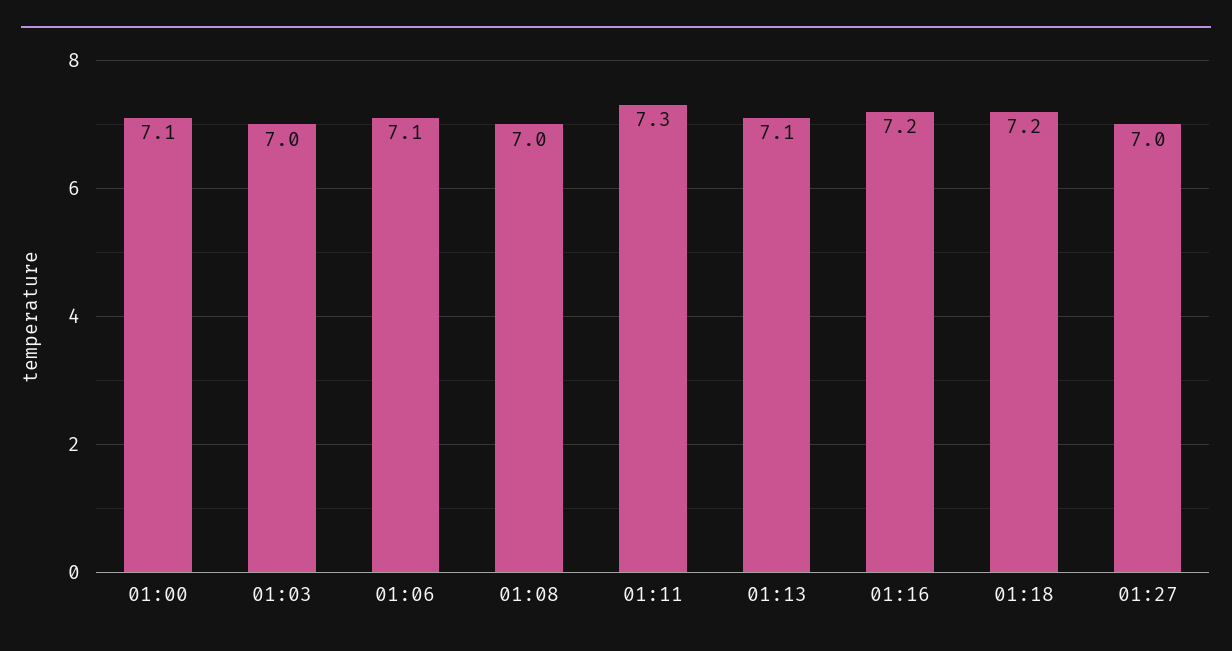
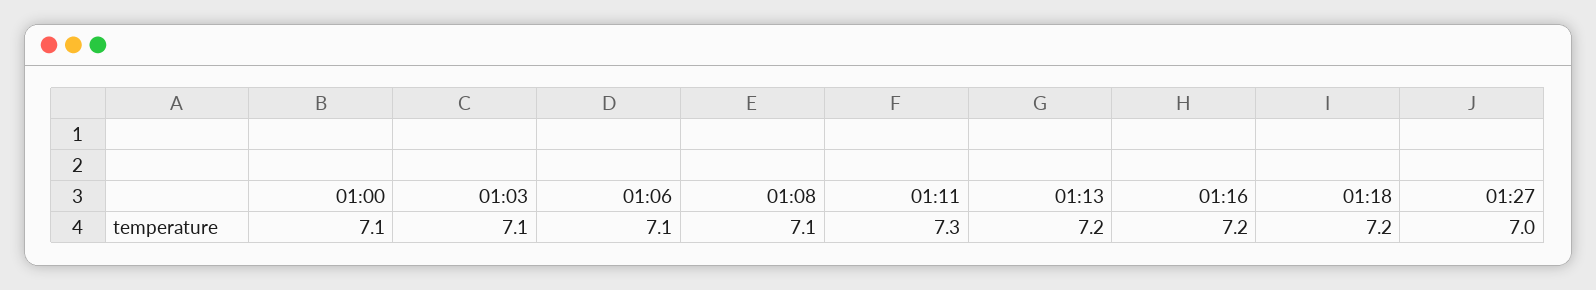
  {
    "01:00": 7.1,
-   "01:03": 7,
+   "01:03": 7.1,
    "01:06": 7.1,
-   "01:08": 7,
+   "01:08": 7.1,
    "01:11": 7.3,
-   "01:13": 7.1,
+   "01:13": 7.2,
    "01:16": 7.2,
    "01:18": 7.2,
    "01:27": 7
  }

